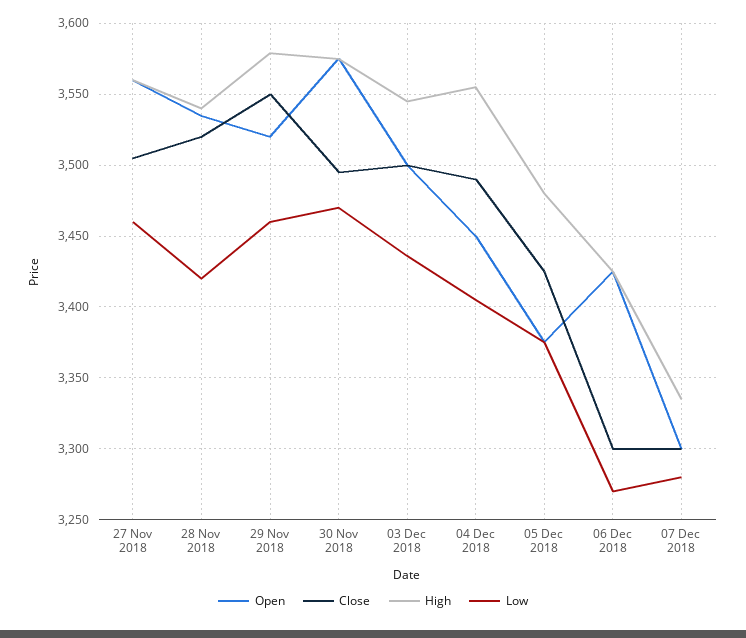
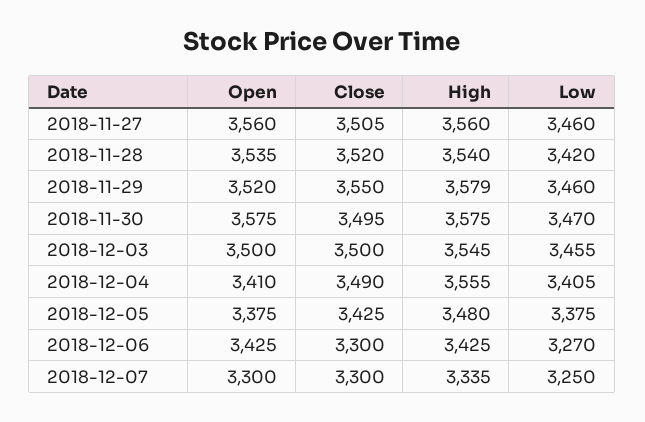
  {
    "Open": {
      "27 Nov 2018": 3560,
      "28 Nov 2018": 3535,
      "29 Nov 2018": 3520,
      "30 Nov 2018": 3575,
      "03 Dec 2018": 3500,
-     "04 Dec 2018": 3450,
+     "04 Dec 2018": 3410,
      "05 Dec 2018": 3375,
      "06 Dec 2018": 3425,
      "07 Dec 2018": 3300
    },
    "Close": {
      "27 Nov 2018": 3505,
      "28 Nov 2018": 3520,
      "29 Nov 2018": 3550,
      "30 Nov 2018": 3495,
      "03 Dec 2018": 3500,
      "04 Dec 2018": 3490,
      "05 Dec 2018": 3425,
      "06 Dec 2018": 3300,
      "07 Dec 2018": 3300
    },
    "High": {
      "27 Nov 2018": 3560,
      "28 Nov 2018": 3540,
      "29 Nov 2018": 3579,
      "30 Nov 2018": 3575,
      "03 Dec 2018": 3545,
      "04 Dec 2018": 3555,
      "05 Dec 2018": 3480,
      "06 Dec 2018": 3425,
      "07 Dec 2018": 3335
    },
    "Low": {
      "27 Nov 2018": 3460,
      "28 Nov 2018": 3420,
      "29 Nov 2018": 3460,
      "30 Nov 2018": 3470,
-     "03 Dec 2018": 3435,
+     "03 Dec 2018": 3455,
      "04 Dec 2018": 3405,
      "05 Dec 2018": 3375,
      "06 Dec 2018": 3270,
-     "07 Dec 2018": 3280
+     "07 Dec 2018": 3250
    }
  }

